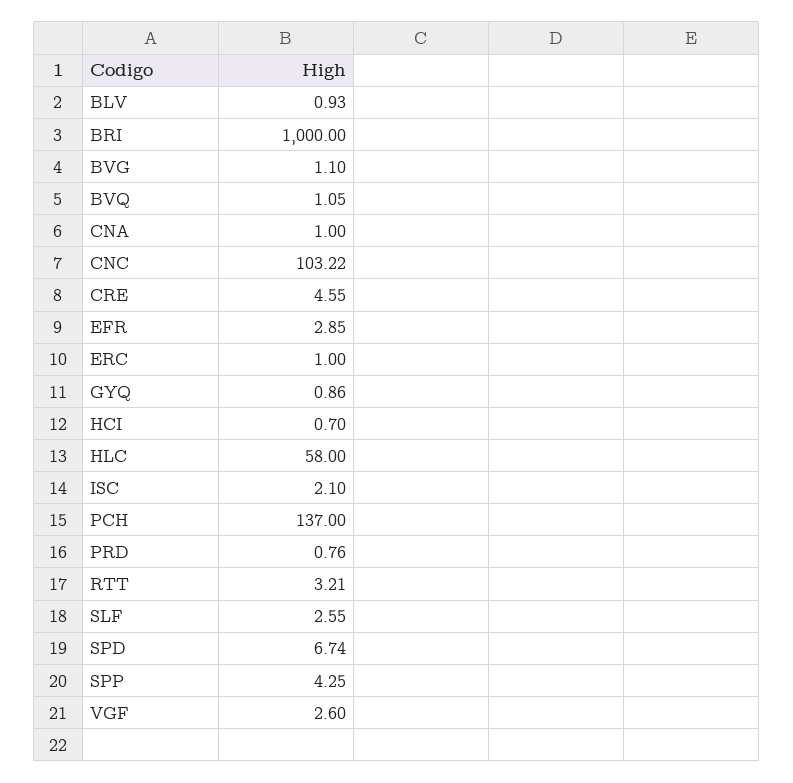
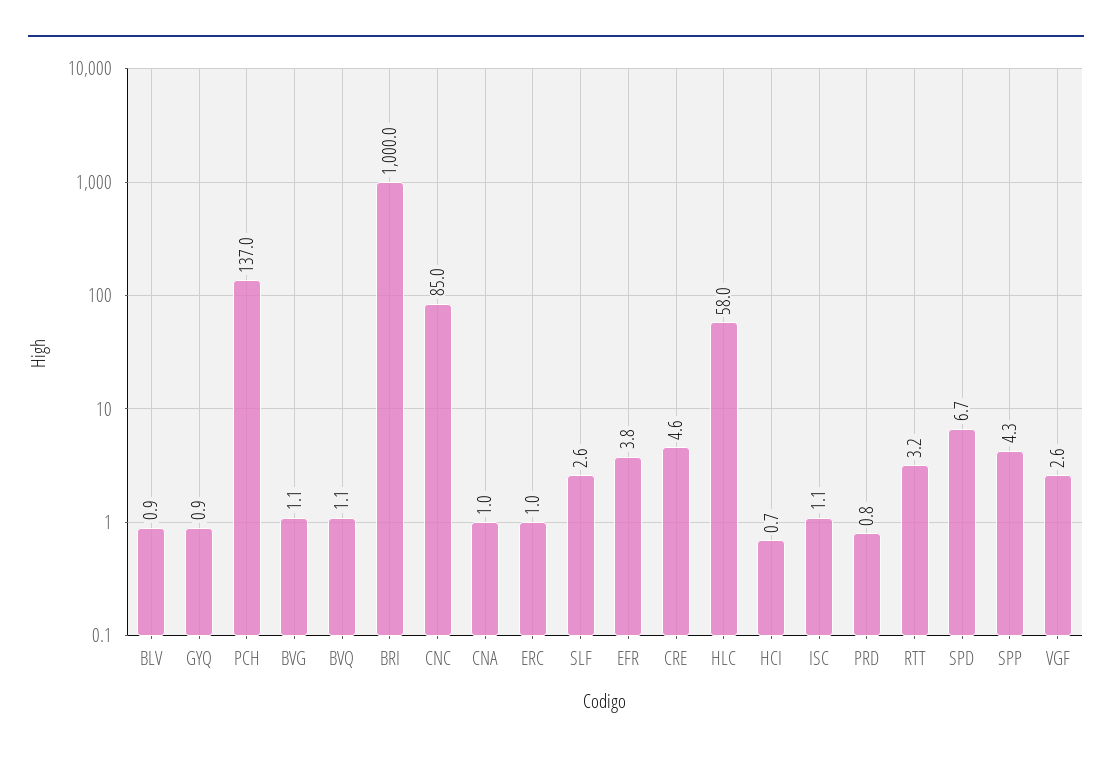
  {
    "BLV": 0.93,
    "BRI": 1000,
    "BVG": 1.1,
    "BVQ": 1.05,
    "CNA": 1,
-   "CNC": 103.22,
+   "CNC": 85,
    "CRE": 4.55,
-   "EFR": 2.85,
+   "EFR": 3.8,
    "ERC": 1,
    "GYQ": 0.86,
    "HCI": 0.7,
    "HLC": 58,
-   "ISC": 2.1,
+   "ISC": 1.1,
    "PCH": 137,
    "PRD": 0.76,
    "RTT": 3.21,
    "SLF": 2.55,
    "SPD": 6.74,
    "SPP": 4.25,
    "VGF": 2.6
  }

